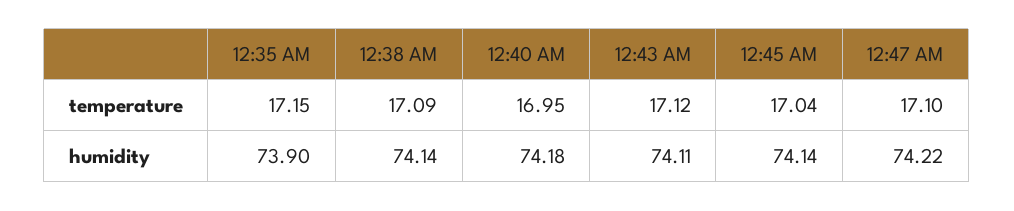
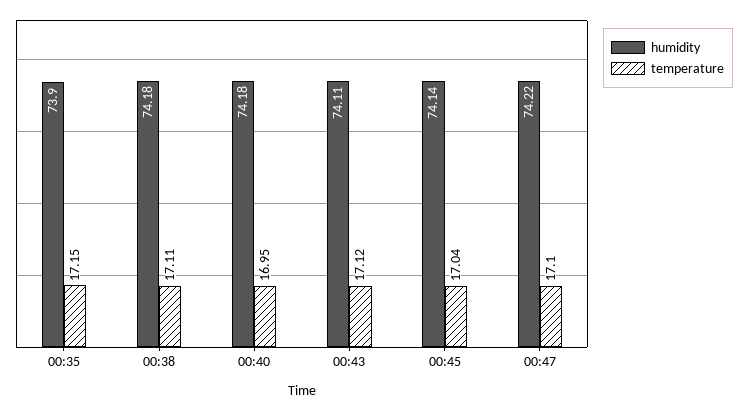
  {
    "temperature": {
      "12:35 AM": 17.15,
-     "12:38 AM": 17.09,
+     "12:38 AM": 17.11,
      "12:40 AM": 16.95,
      "12:43 AM": 17.12,
      "12:45 AM": 17.04,
      "12:47 AM": 17.1
    },
    "humidity": {
      "12:35 AM": 73.9,
-     "12:38 AM": 74.14,
+     "12:38 AM": 74.18,
      "12:40 AM": 74.18,
      "12:43 AM": 74.11,
      "12:45 AM": 74.14,
      "12:47 AM": 74.22
    }
  }

